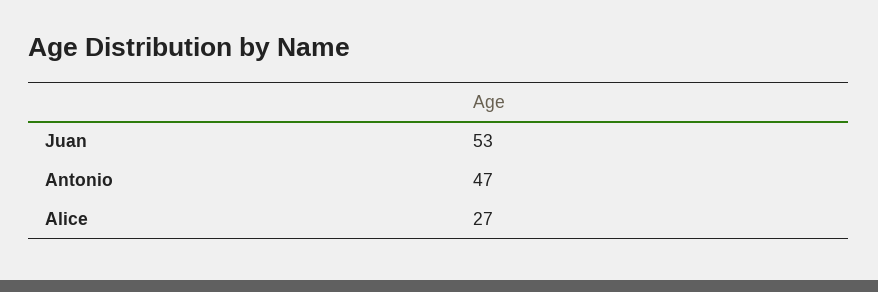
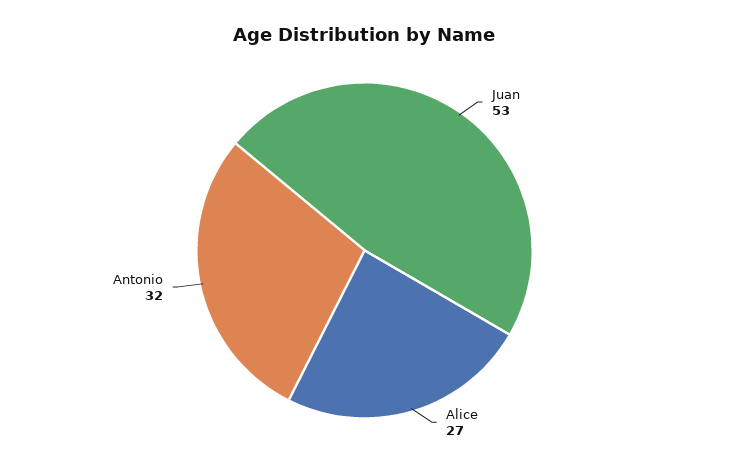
  {
    "Juan": 53,
-   "Antonio": 47,
+   "Antonio": 32,
    "Alice": 27
  }

